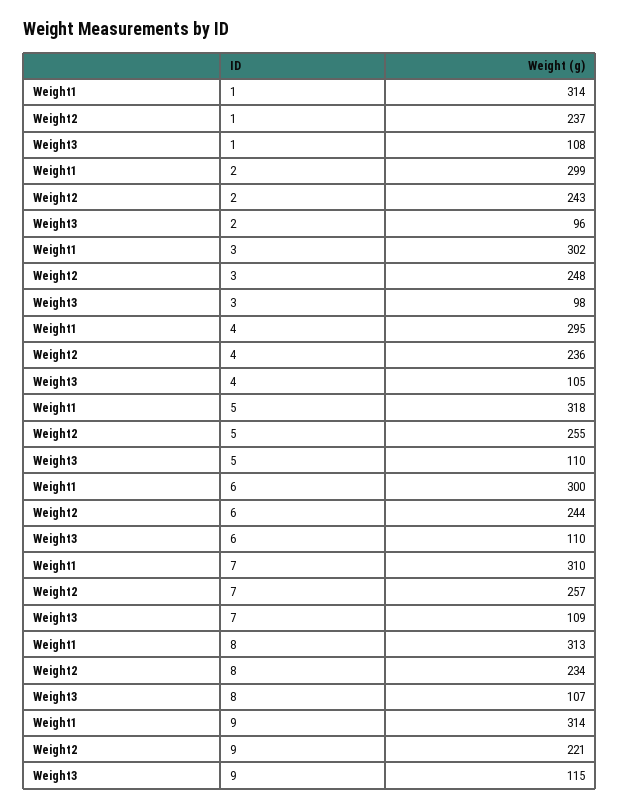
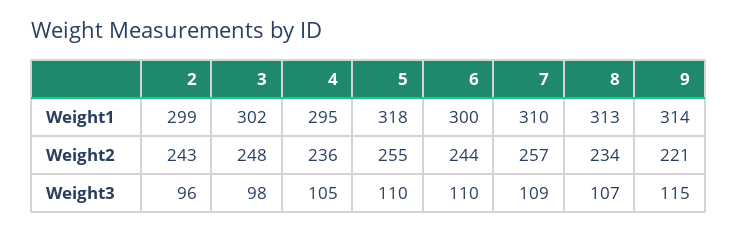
  {
    "Weight1": {
-     "1": 314,
      "2": 299,
      "3": 302,
      "4": 295,
      "5": 318,
      "6": 300,
      "7": 310,
      "8": 313,
      "9": 314
    },
    "Weight2": {
-     "1": 237,
      "2": 243,
      "3": 248,
      "4": 236,
      "5": 255,
      "6": 244,
      "7": 257,
      "8": 234,
      "9": 221
    },
    "Weight3": {
-     "1": 108,
      "2": 96,
      "3": 98,
      "4": 105,
      "5": 110,
      "6": 110,
      "7": 109,
      "8": 107,
      "9": 115
    }
  }

